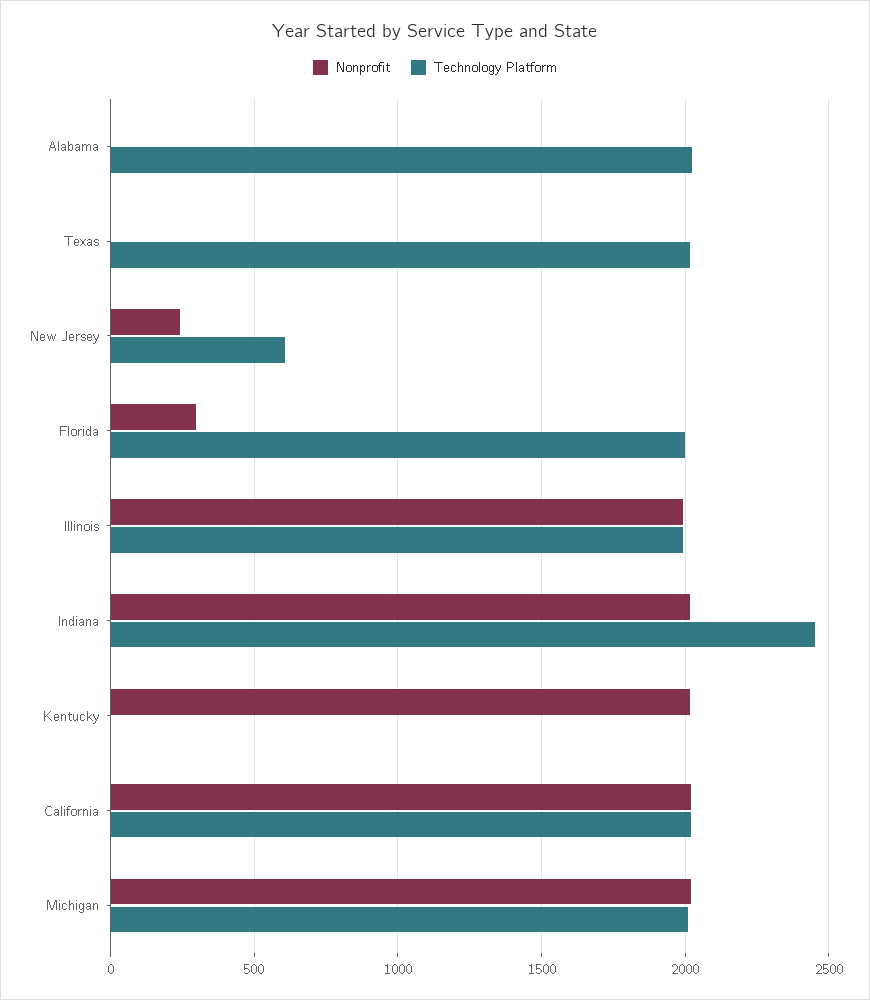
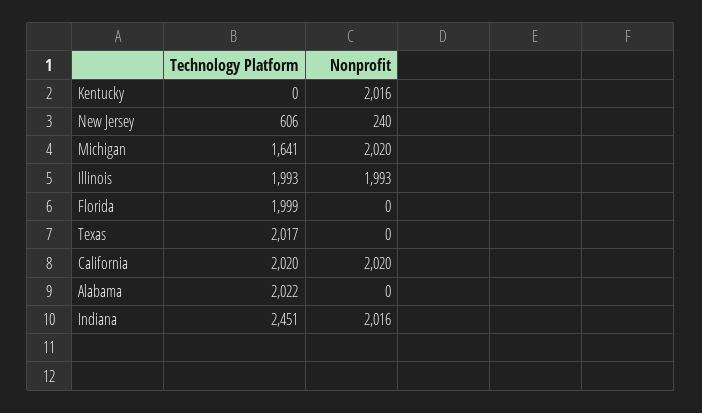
  {
    "Nonprofit": {
      "Alabama": 0,
      "Texas": 0,
      "New Jersey": 240,
-     "Florida": 300,
+     "Florida": 0,
      "Illinois": 1993,
      "Indiana": 2016,
      "Kentucky": 2016,
      "California": 2020,
      "Michigan": 2020
    },
    "Technology Platform": {
      "Alabama": 2022,
      "Texas": 2017,
      "New Jersey": 606,
      "Florida": 1999,
      "Illinois": 1993,
      "Indiana": 2451,
      "Kentucky": 0,
      "California": 2020,
-     "Michigan": 2000
+     "Michigan": 1641
    }
  }

